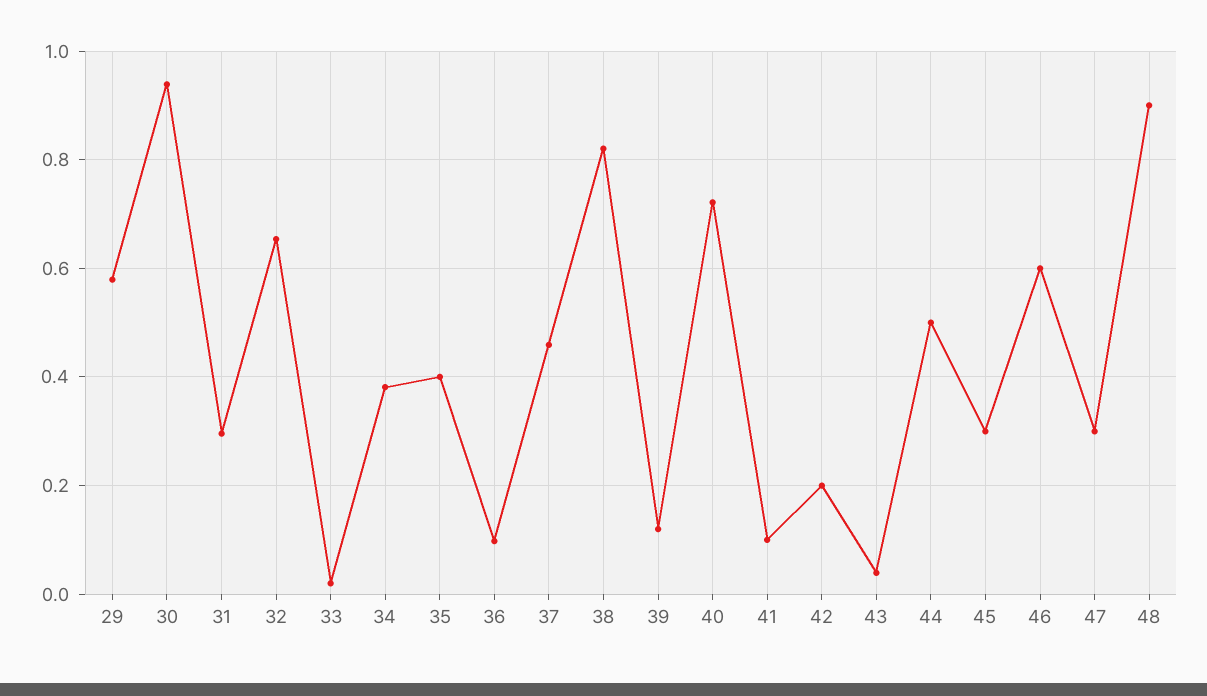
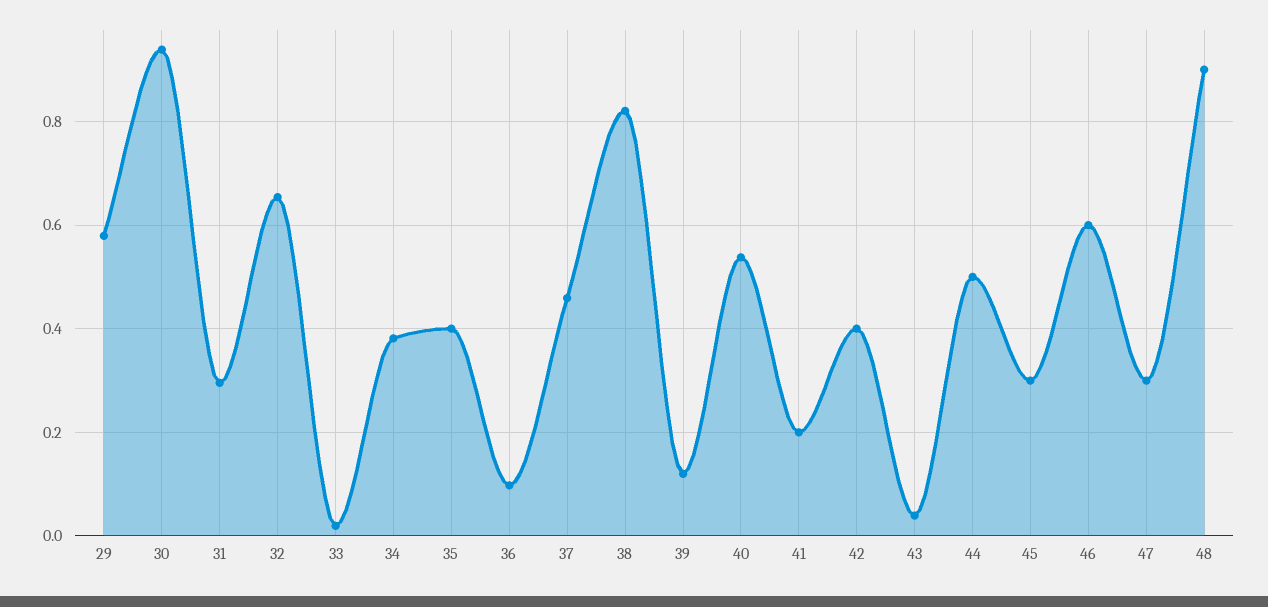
  {
    "29": 0.58,
    "30": 0.94,
    "31": 0.3,
    "32": 0.66,
    "33": 0.02,
    "34": 0.38,
    "35": 0.4,
    "36": 0.1,
    "37": 0.46,
    "38": 0.82,
    "39": 0.12,
-   "40": 0.72,
+   "40": 0.54,
-   "41": 0.1,
+   "41": 0.2,
-   "42": 0.2,
+   "42": 0.4,
    "43": 0.04,
    "44": 0.5,
    "45": 0.3,
    "46": 0.6,
    "47": 0.3,
    "48": 0.9
  }

